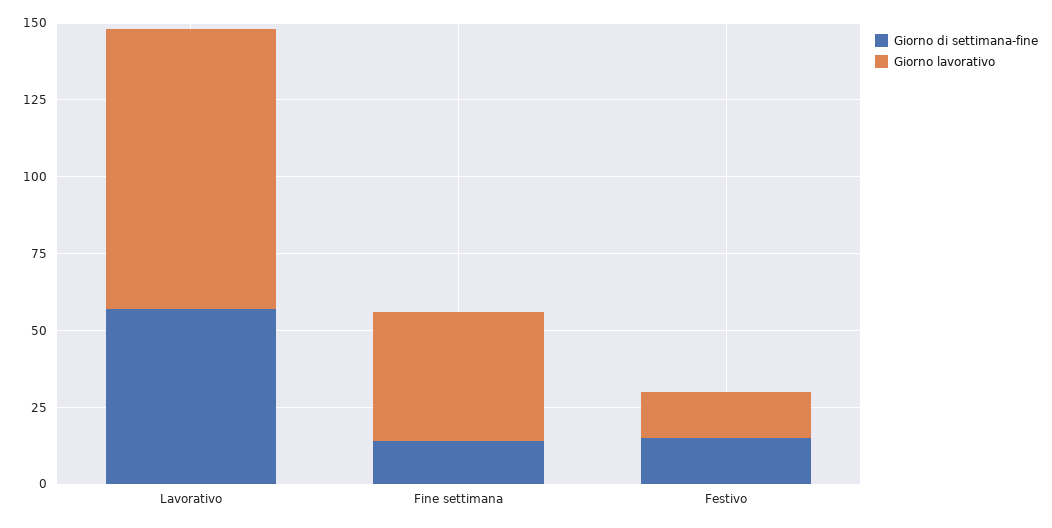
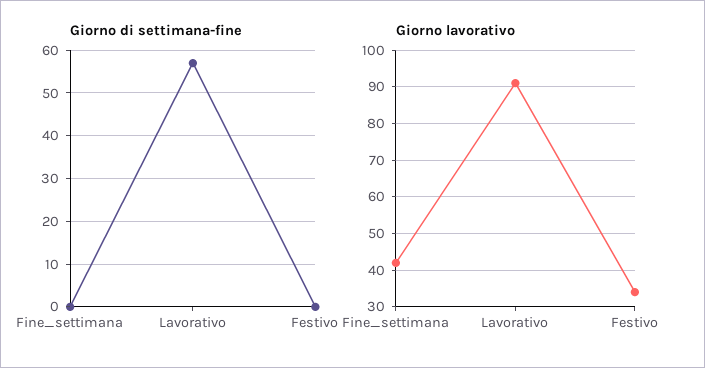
  {
    "Giorno di settimana-fine": {
      "Lavorativo": 55,
-     "Fine settimana": 15,
+     "Fine settimana": 0,
-     "Festivo": 15
+     "Festivo": 0
    },
    "Giorno lavorativo": {
      "Lavorativo": 90,
      "Fine settimana": 40,
-     "Festivo": 15
+     "Festivo": 35
    }
  }

